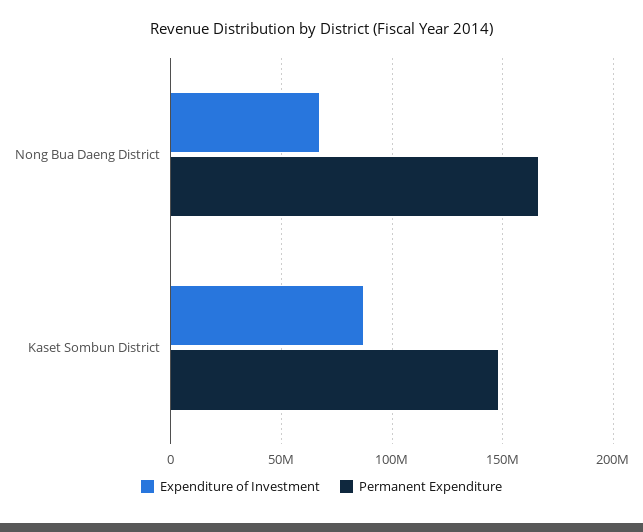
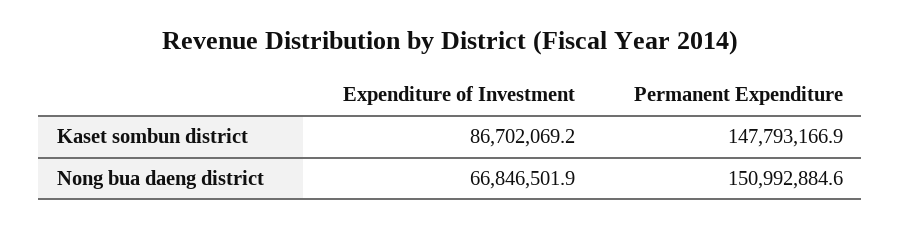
  {
    "Expenditure of Investment": {
      "Nong Bua Daeng District": 66846501.9,
      "Kaset Sombun District": 86702069.2
    },
    "Permanent Expenditure": {
-     "Nong Bua Daeng District": 165000000,
+     "Nong Bua Daeng District": 150992884.6,
      "Kaset Sombun District": 147793166.9
    }
  }

